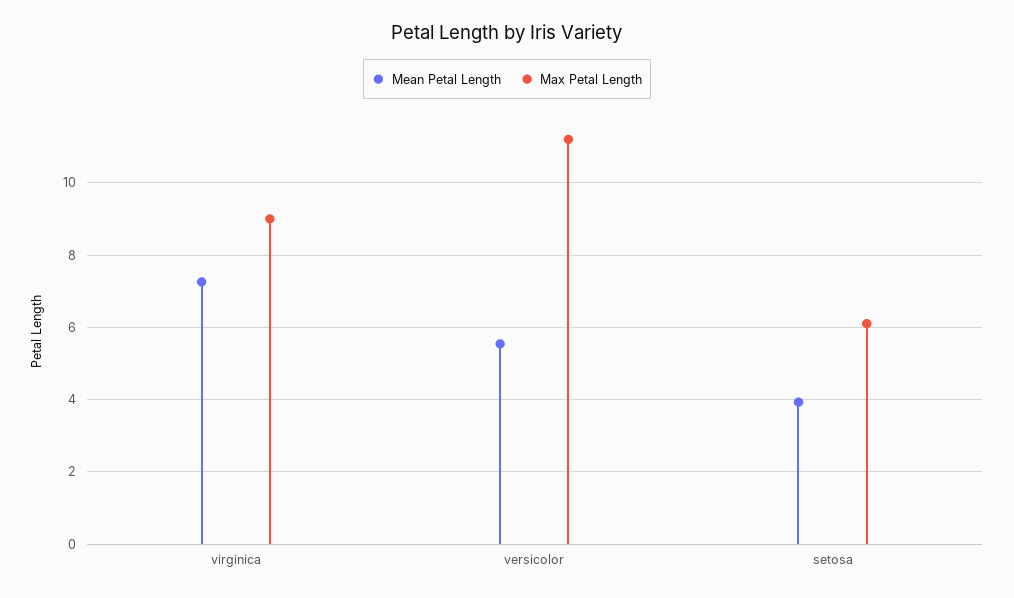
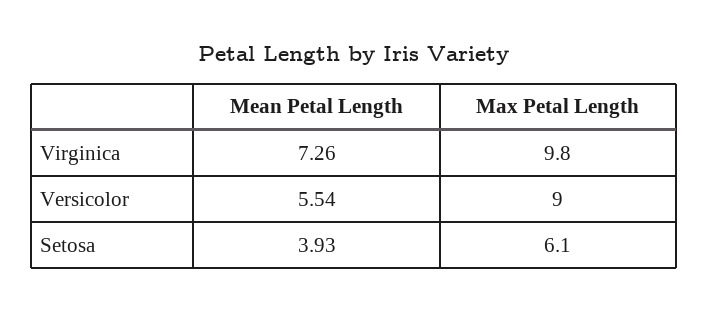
  {
    "Mean Petal Length": {
      "virginica": 7.26,
      "versicolor": 5.54,
      "setosa": 3.93
    },
    "Max Petal Length": {
-     "virginica": 9,
+     "virginica": 9.8,
-     "versicolor": 11.2,
+     "versicolor": 9,
      "setosa": 6.1
    }
  }

